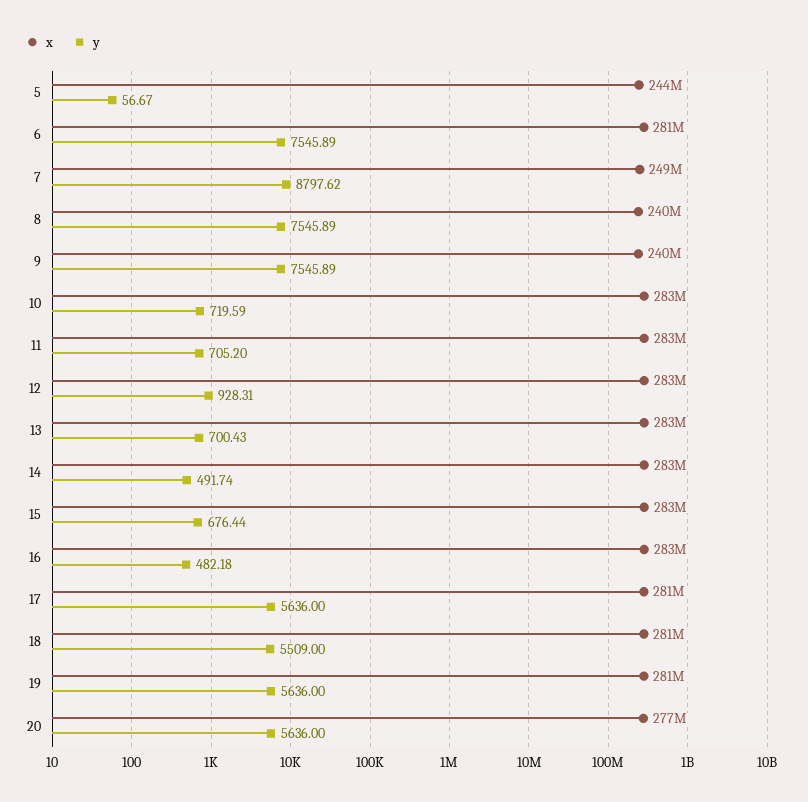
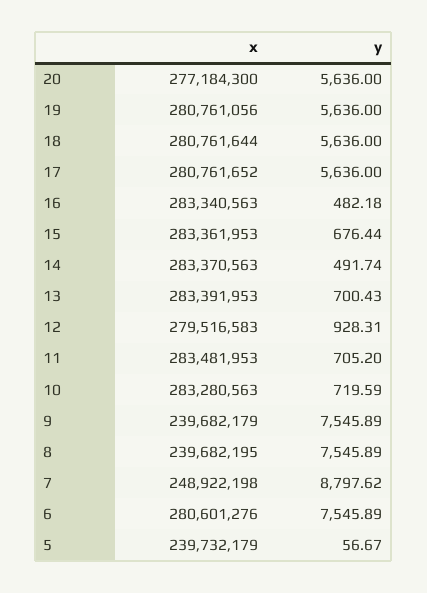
  {
    "x": {
-     "5": 244000000,
+     "5": 239732179,
      "6": 280601276,
      "7": 248922198,
      "8": 239682195,
      "9": 239682179,
      "10": 283280563,
      "11": 283481953,
-     "12": 283000000,
+     "12": 279516583,
      "13": 283391953,
      "14": 283370563,
      "15": 283361953,
      "16": 283340563,
      "17": 280761652,
      "18": 280761644,
      "19": 280761056,
      "20": 277184300
    },
    "y": {
      "5": 56.67,
      "6": 7545.89,
      "7": 8797.62,
      "8": 7545.89,
      "9": 7545.89,
      "10": 719.59,
      "11": 705.2,
      "12": 928.31,
      "13": 700.43,
      "14": 491.74,
      "15": 676.44,
      "16": 482.18,
      "17": 5636,
-     "18": 5509,
+     "18": 5636,
      "19": 5636,
      "20": 5636
    }
  }

